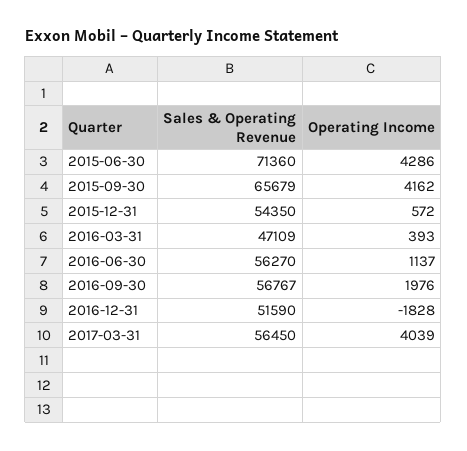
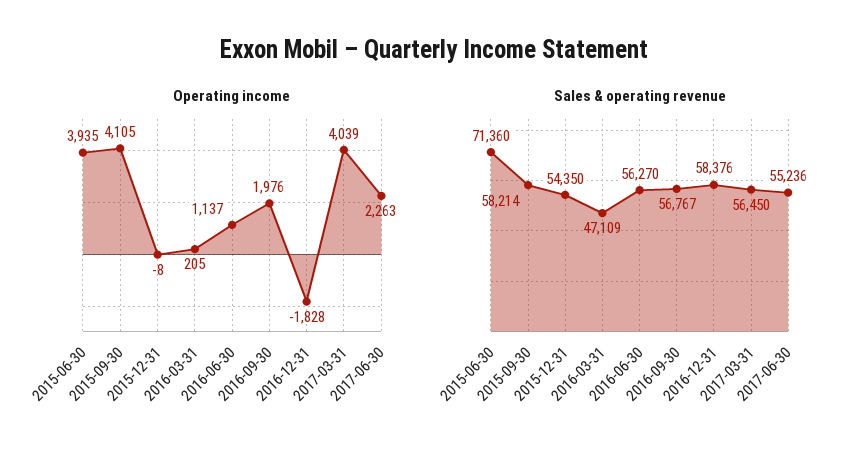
  {
    "Sales & Operating Revenue": {
      "2015-06-30": 71360,
-     "2015-09-30": 65679,
+     "2015-09-30": 58214,
      "2015-12-31": 54350,
      "2016-03-31": 47109,
      "2016-06-30": 56270,
      "2016-09-30": 56767,
-     "2016-12-31": 51590,
+     "2016-12-31": 58376,
-     "2017-03-31": 56450
+     "2017-03-31": 56450,
+     "2017-06-30": 55236
    },
    "Operating Income": {
-     "2015-06-30": 4286,
+     "2015-06-30": 3935,
-     "2015-09-30": 4162,
+     "2015-09-30": 4105,
-     "2015-12-31": 572,
+     "2015-12-31": -8,
-     "2016-03-31": 393,
+     "2016-03-31": 205,
      "2016-06-30": 1137,
      "2016-09-30": 1976,
      "2016-12-31": -1828,
-     "2017-03-31": 4039
+     "2017-03-31": 4039,
+     "2017-06-30": 2263
    }
  }

